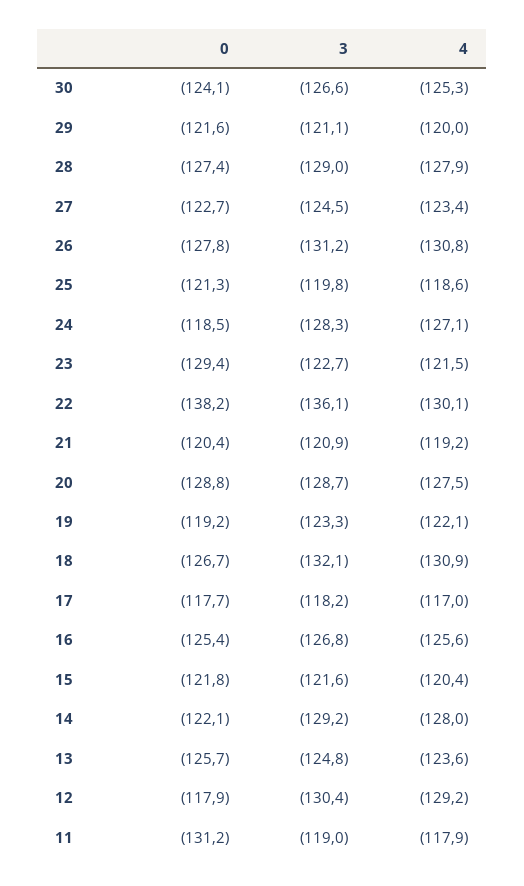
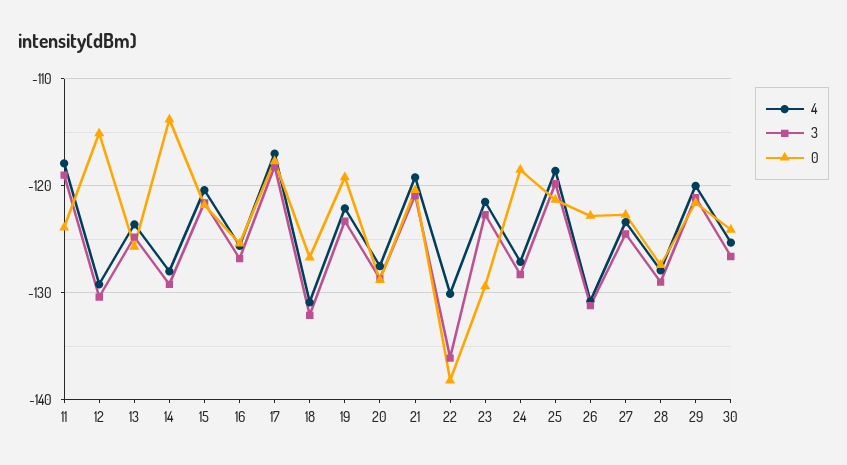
  {
    "0": {
      "30": -124.1,
      "29": -121.6,
      "28": -127.4,
      "27": -122.7,
-     "26": -127.8,
+     "26": -123,
      "25": -121.3,
      "24": -118.5,
      "23": -129.4,
      "22": -138.2,
      "21": -120.4,
      "20": -128.8,
      "19": -119.2,
      "18": -126.7,
      "17": -117.7,
      "16": -125.4,
      "15": -121.8,
-     "14": -122.1,
+     "14": -114,
      "13": -125.7,
-     "12": -117.9,
+     "12": -115,
-     "11": -131.2
+     "11": -124
    },
    "3": {
      "30": -126.6,
      "29": -121.1,
      "28": -129,
      "27": -124.5,
      "26": -131.2,
      "25": -119.8,
      "24": -128.3,
      "23": -122.7,
      "22": -136.1,
      "21": -120.9,
      "20": -128.7,
      "19": -123.3,
      "18": -132.1,
      "17": -118.2,
      "16": -126.8,
      "15": -121.6,
      "14": -129.2,
      "13": -124.8,
      "12": -130.4,
      "11": -119
    },
    "4": {
      "30": -125.3,
      "29": -120,
      "28": -127.9,
      "27": -123.4,
      "26": -130.8,
      "25": -118.6,
      "24": -127.1,
      "23": -121.5,
      "22": -130.1,
      "21": -119.2,
      "20": -127.5,
      "19": -122.1,
      "18": -130.9,
      "17": -117,
      "16": -125.6,
      "15": -120.4,
      "14": -128,
      "13": -123.6,
      "12": -129.2,
      "11": -117.9
    }
  }

